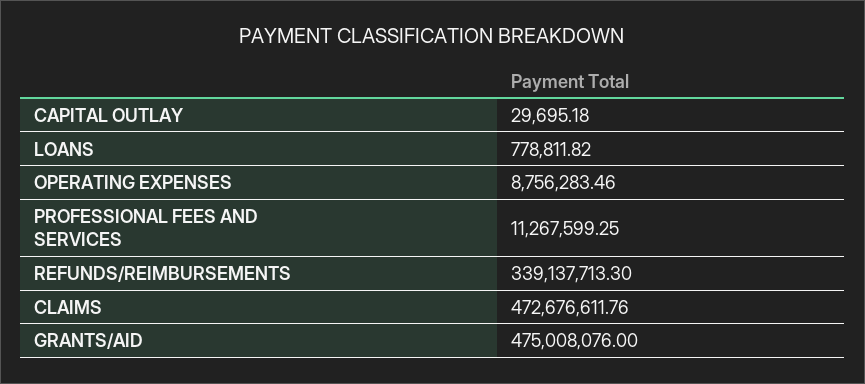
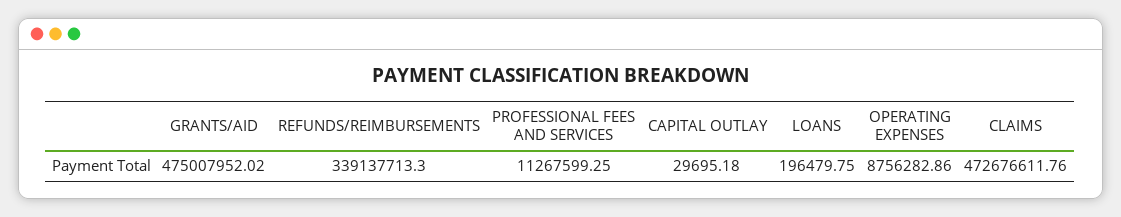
  {
    "CAPITAL OUTLAY": 29695.18,
-   "LOANS": 778811.82,
+   "LOANS": 196479.75,
-   "OPERATING EXPENSES": 8756283.46,
+   "OPERATING EXPENSES": 8756282.86,
    "PROFESSIONAL FEES AND SERVICES": 11267599.25,
    "REFUNDS/REIMBURSEMENTS": 339137713.3,
    "CLAIMS": 472676611.76,
-   "GRANTS/AID": 475008076
+   "GRANTS/AID": 475007952.02
  }

